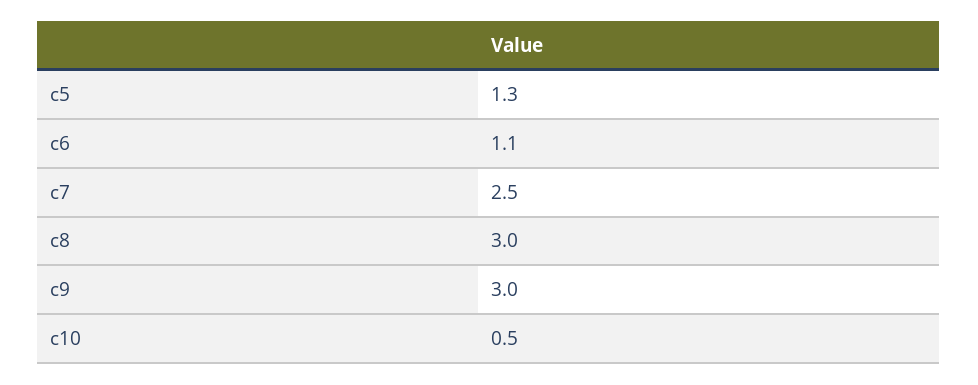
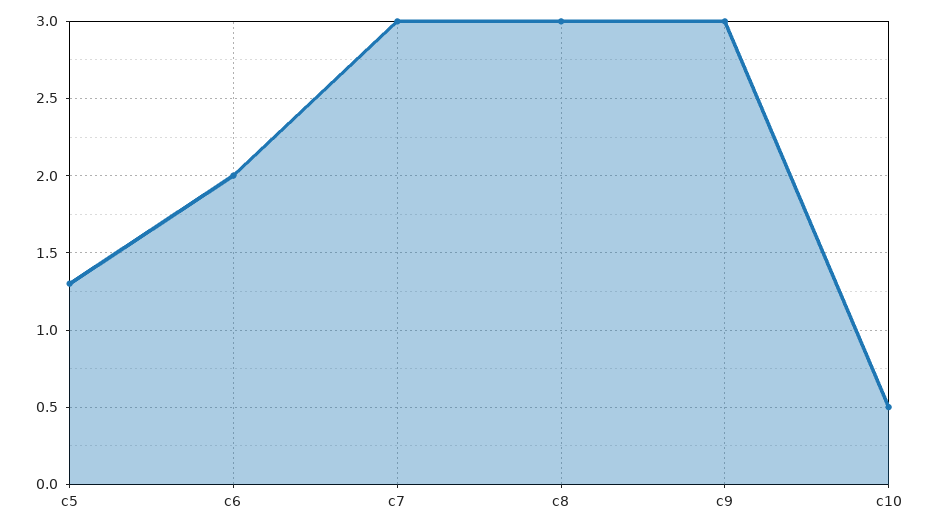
  {
    "c5": 1.3,
-   "c6": 1.1,
+   "c6": 2,
-   "c7": 2.5,
+   "c7": 3,
    "c8": 3,
    "c9": 3,
    "c10": 0.5
  }

